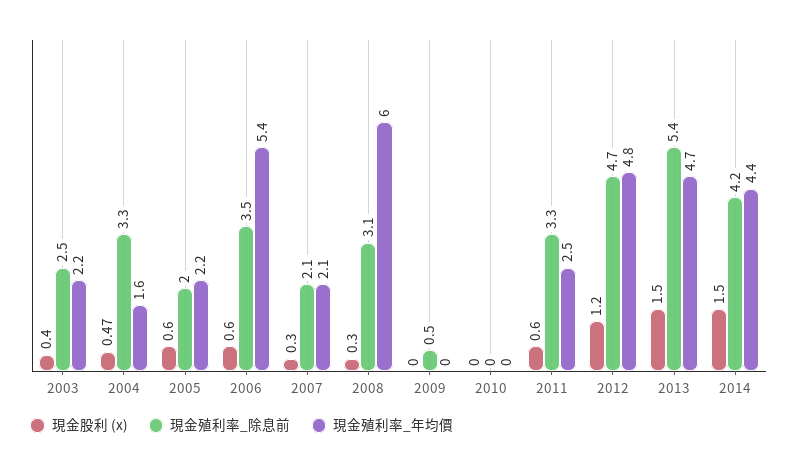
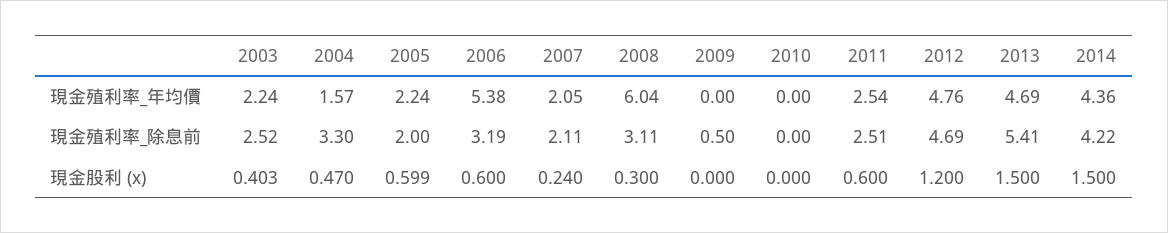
  {
    "現金股利 (x)": {
      "2003": 0.403,
      "2004": 0.47,
      "2005": 0.599,
      "2006": 0.6,
-     "2007": 0.3,
+     "2007": 0.24,
      "2008": 0.3,
      "2009": 0,
      "2010": 0,
      "2011": 0.6,
      "2012": 1.2,
      "2013": 1.5,
      "2014": 1.5
    },
    "現金殖利率_除息前": {
      "2003": 2.52,
      "2004": 3.3,
      "2005": 2,
-     "2006": 3.5,
+     "2006": 3.19,
      "2007": 2.11,
      "2008": 3.11,
      "2009": 0.5,
      "2010": 0,
-     "2011": 3.3,
+     "2011": 2.51,
      "2012": 4.69,
      "2013": 5.41,
      "2014": 4.22
    },
    "現金殖利率_年均價": {
      "2003": 2.24,
      "2004": 1.57,
      "2005": 2.24,
      "2006": 5.38,
      "2007": 2.05,
      "2008": 6.04,
      "2009": 0,
      "2010": 0,
      "2011": 2.54,
      "2012": 4.76,
      "2013": 4.69,
      "2014": 4.36
    }
  }

